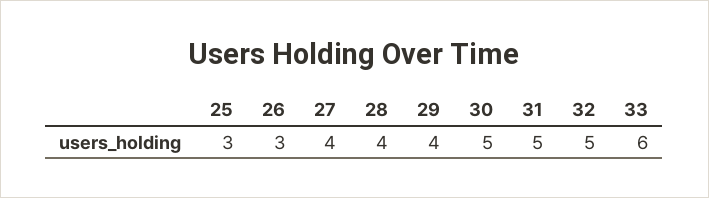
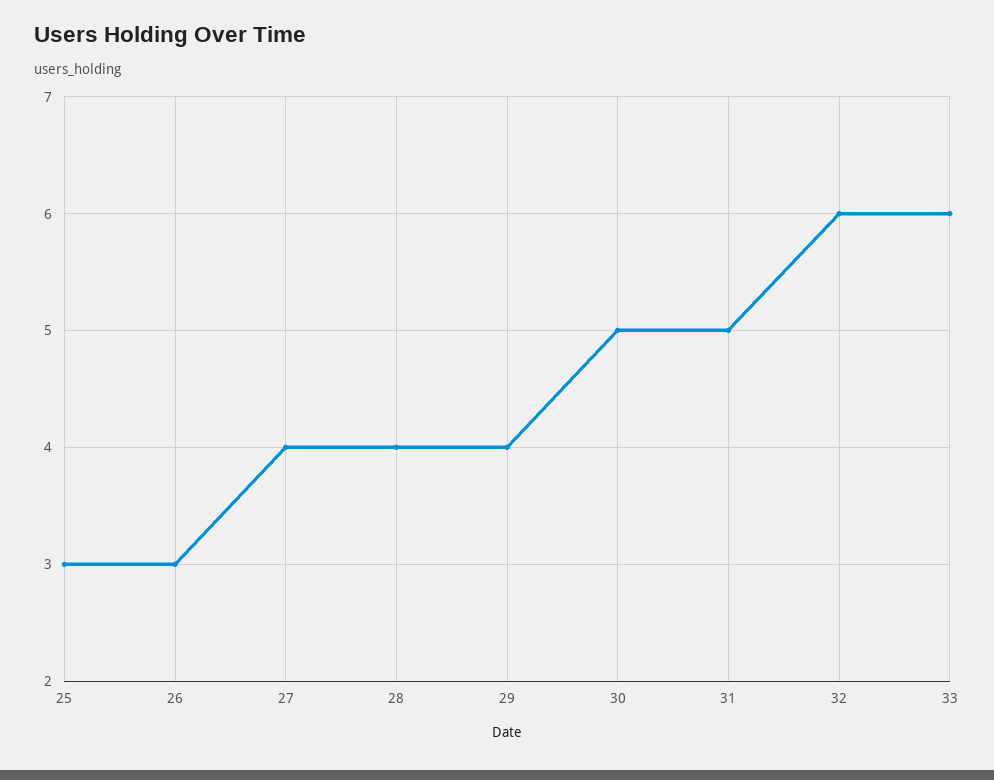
  {
    "25": 3,
    "26": 3,
    "27": 4,
    "28": 4,
    "29": 4,
    "30": 5,
    "31": 5,
-   "32": 5,
+   "32": 6,
    "33": 6
  }

